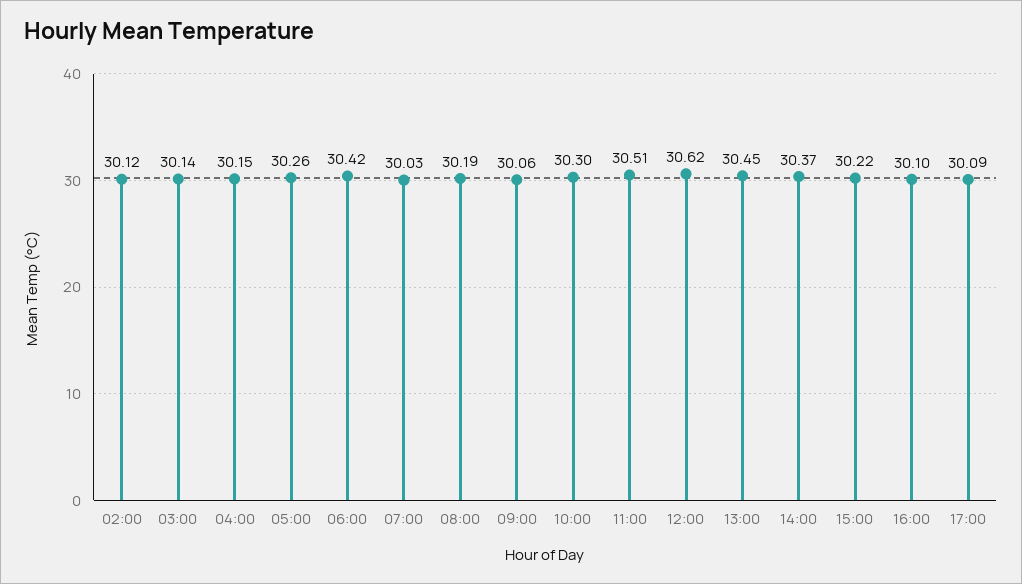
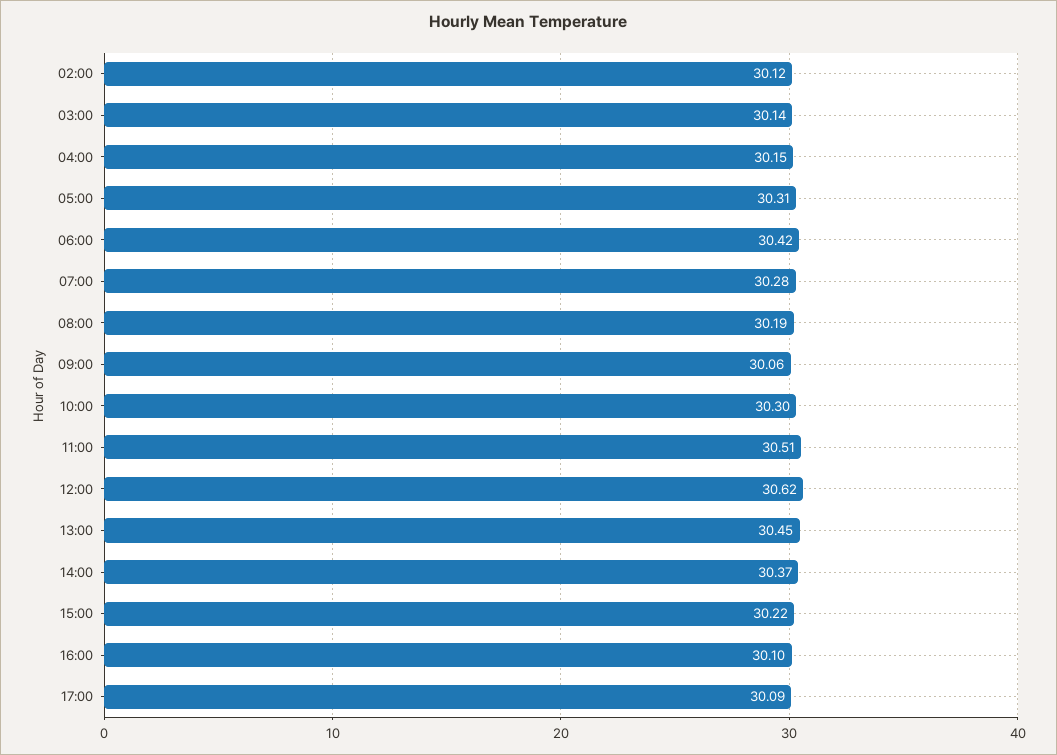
  {
    "02:00": 30.12,
    "03:00": 30.14,
    "04:00": 30.15,
-   "05:00": 30.26,
+   "05:00": 30.31,
    "06:00": 30.42,
-   "07:00": 30.03,
+   "07:00": 30.28,
    "08:00": 30.19,
    "09:00": 30.06,
    "10:00": 30.3,
    "11:00": 30.51,
    "12:00": 30.62,
    "13:00": 30.45,
    "14:00": 30.37,
    "15:00": 30.22,
    "16:00": 30.1,
    "17:00": 30.09
  }

